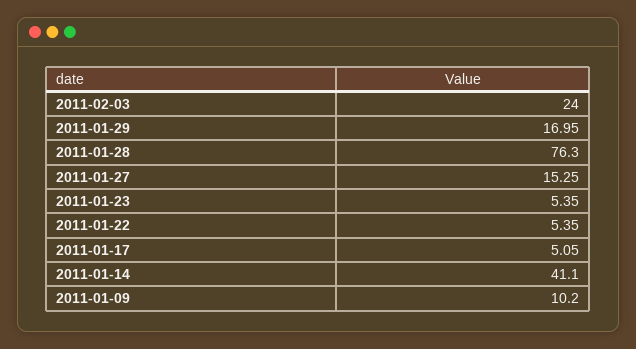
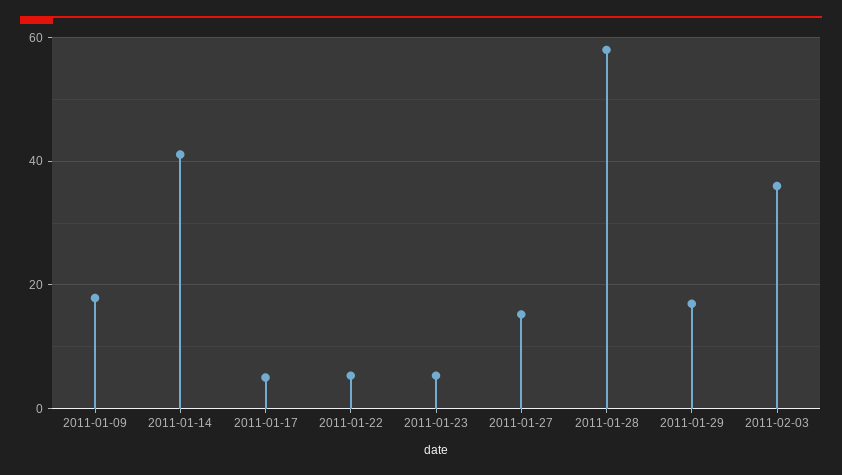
  {
-   "2011-02-03": 24,
+   "2011-02-03": 36,
    "2011-01-29": 16.95,
-   "2011-01-28": 76.3,
+   "2011-01-28": 58,
    "2011-01-27": 15.25,
    "2011-01-23": 5.35,
    "2011-01-22": 5.35,
    "2011-01-17": 5.05,
    "2011-01-14": 41.1,
-   "2011-01-09": 10.2
+   "2011-01-09": 18
  }

